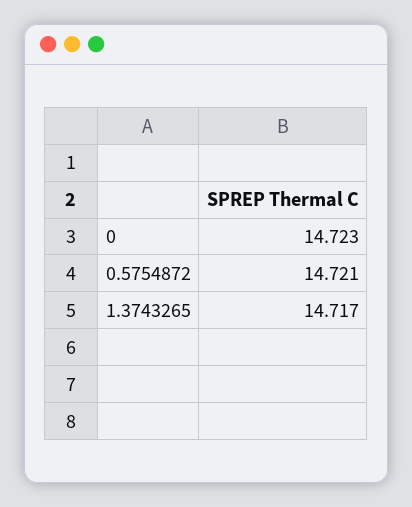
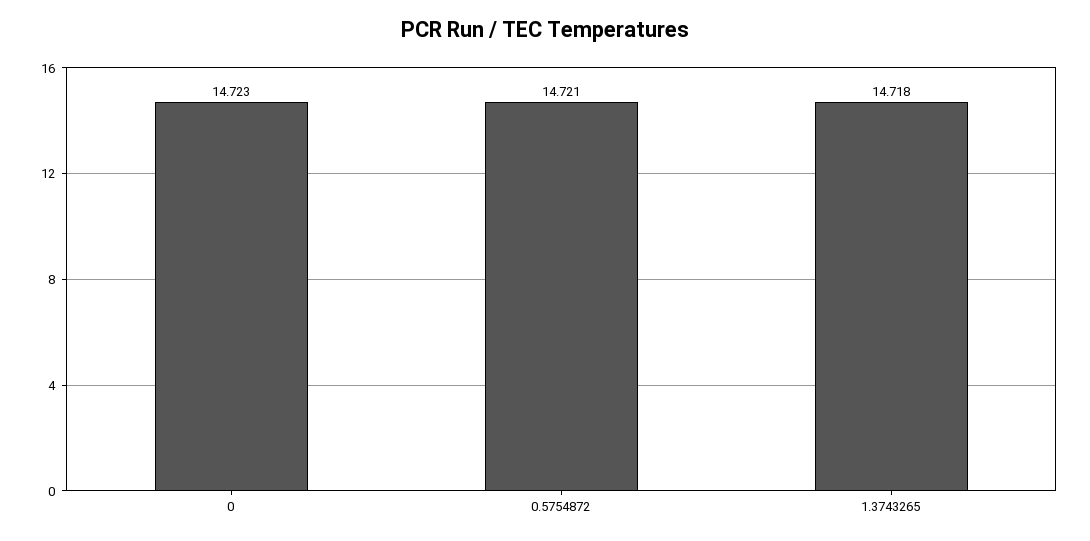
  {
    "0": 14.723,
    "0.5754872": 14.721,
-   "1.3743265": 14.717
+   "1.3743265": 14.718
  }

